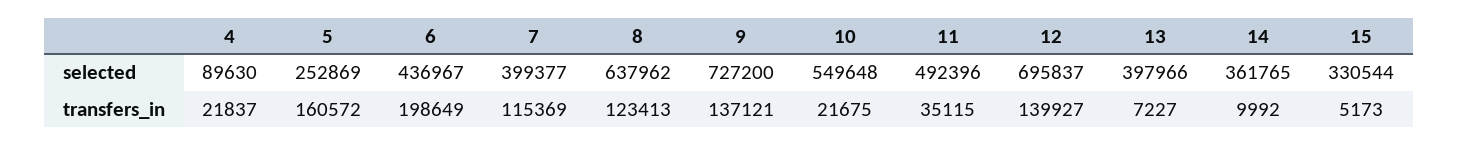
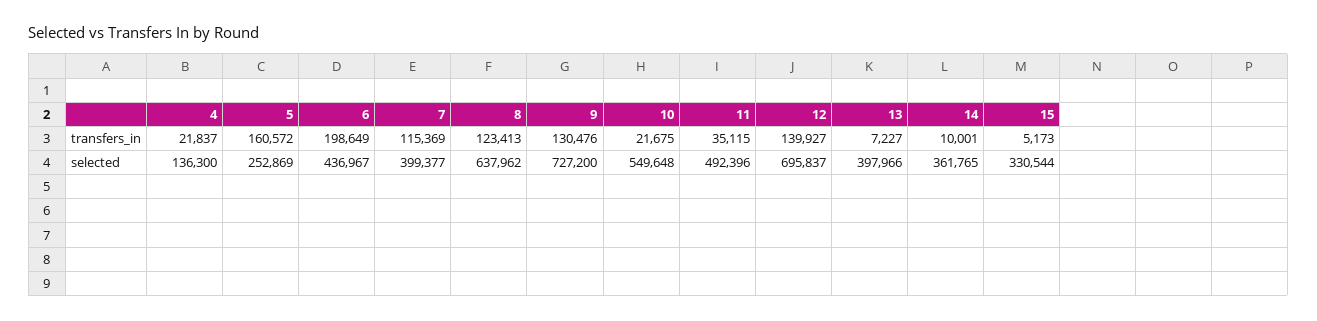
  {
    "4": {
-     "selected": 89630,
+     "selected": 136300,
      "transfers_in": 21837
    },
    "5": {
      "selected": 252869,
      "transfers_in": 160572
    },
    "6": {
      "selected": 436967,
      "transfers_in": 198649
    },
    "7": {
      "selected": 399377,
      "transfers_in": 115369
    },
    "8": {
      "selected": 637962,
      "transfers_in": 123413
    },
    "9": {
      "selected": 727200,
-     "transfers_in": 137121
+     "transfers_in": 130476
    },
    "10": {
      "selected": 549648,
      "transfers_in": 21675
    },
    "11": {
      "selected": 492396,
      "transfers_in": 35115
    },
    "12": {
      "selected": 695837,
      "transfers_in": 139927
    },
    "13": {
      "selected": 397966,
      "transfers_in": 7227
    },
    "14": {
      "selected": 361765,
-     "transfers_in": 9992
+     "transfers_in": 10001
    },
    "15": {
      "selected": 330544,
      "transfers_in": 5173
    }
  }

